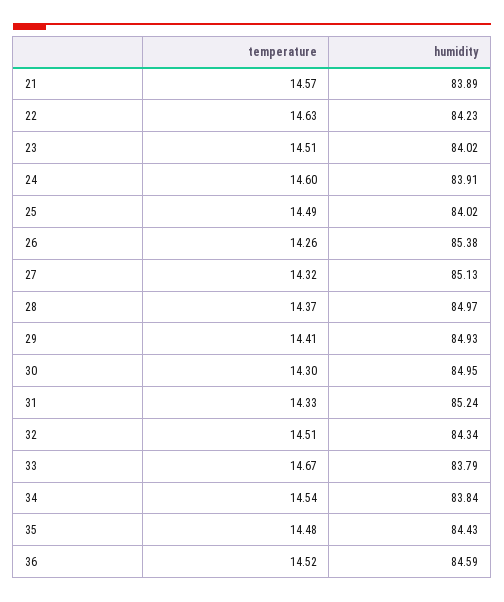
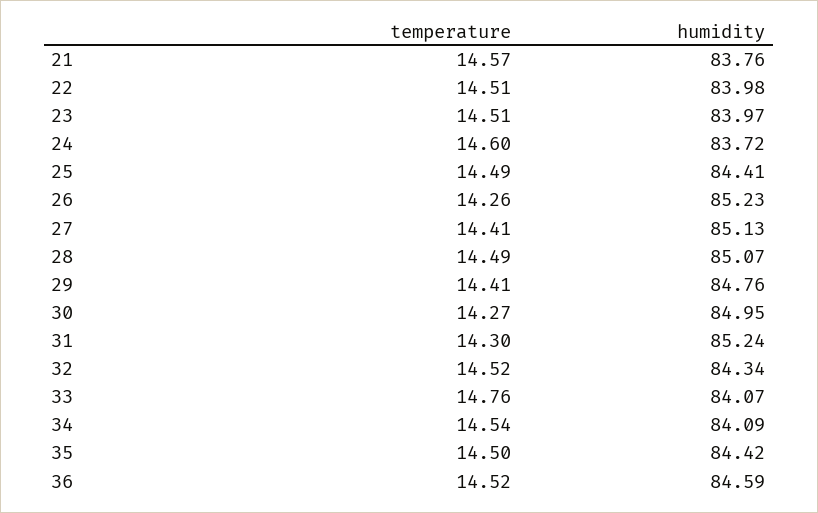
  {
    "temperature": {
      "21": 14.57,
-     "22": 14.63,
+     "22": 14.51,
      "23": 14.51,
      "24": 14.6,
      "25": 14.49,
      "26": 14.26,
-     "27": 14.32,
+     "27": 14.41,
-     "28": 14.37,
+     "28": 14.49,
      "29": 14.41,
-     "30": 14.3,
+     "30": 14.27,
-     "31": 14.33,
+     "31": 14.3,
-     "32": 14.51,
+     "32": 14.52,
-     "33": 14.67,
+     "33": 14.76,
      "34": 14.54,
-     "35": 14.48,
+     "35": 14.5,
      "36": 14.52
    },
    "humidity": {
-     "21": 83.89,
+     "21": 83.76,
-     "22": 84.23,
+     "22": 83.98,
-     "23": 84.02,
+     "23": 83.97,
-     "24": 83.91,
+     "24": 83.72,
-     "25": 84.02,
+     "25": 84.41,
-     "26": 85.38,
+     "26": 85.23,
      "27": 85.13,
-     "28": 84.97,
+     "28": 85.07,
-     "29": 84.93,
+     "29": 84.76,
      "30": 84.95,
      "31": 85.24,
      "32": 84.34,
-     "33": 83.79,
+     "33": 84.07,
-     "34": 83.84,
+     "34": 84.09,
-     "35": 84.43,
+     "35": 84.42,
      "36": 84.59
    }
  }

